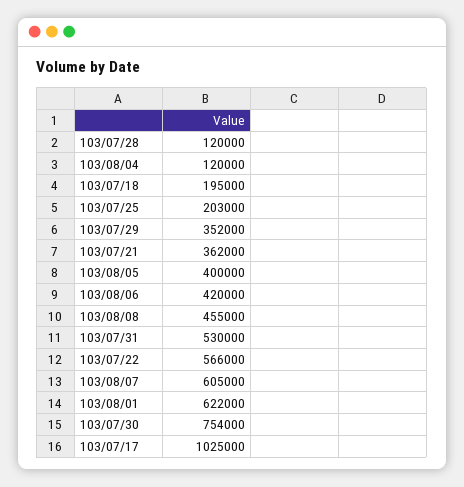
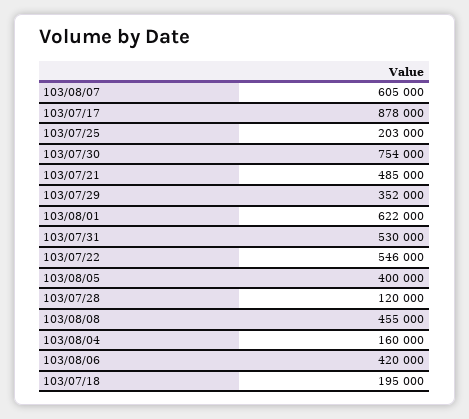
  {
    "103/07/28": 120000,
-   "103/08/04": 120000,
+   "103/08/04": 160000,
    "103/07/18": 195000,
    "103/07/25": 203000,
    "103/07/29": 352000,
-   "103/07/21": 362000,
+   "103/07/21": 485000,
    "103/08/05": 400000,
    "103/08/06": 420000,
    "103/08/08": 455000,
    "103/07/31": 530000,
-   "103/07/22": 566000,
+   "103/07/22": 546000,
    "103/08/07": 605000,
    "103/08/01": 622000,
    "103/07/30": 754000,
-   "103/07/17": 1025000
+   "103/07/17": 878000
  }

